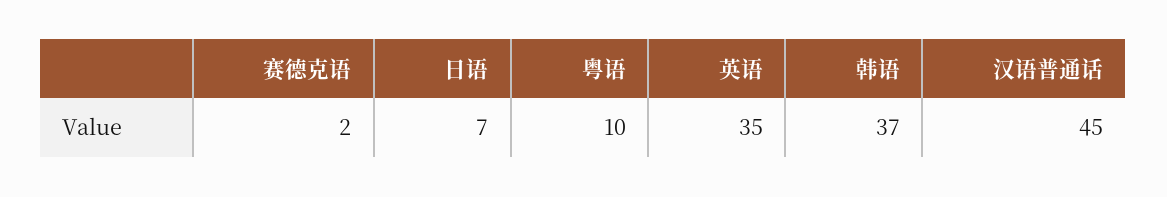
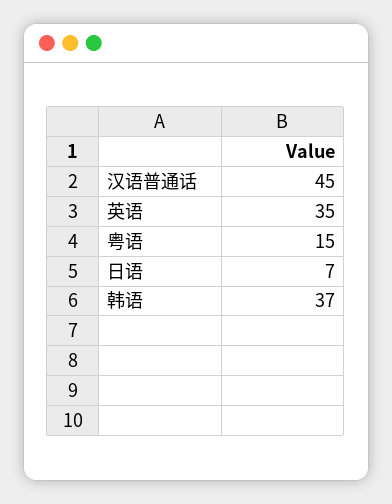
  {
-   "赛德克语": 2,
    "日语": 7,
-   "粤语": 10,
+   "粤语": 15,
    "英语": 35,
    "韩语": 37,
    "汉语普通话": 45
  }

